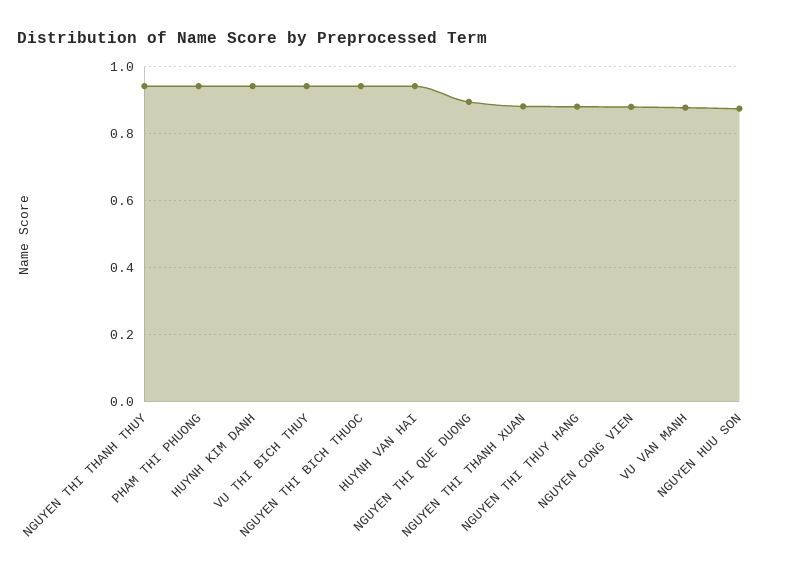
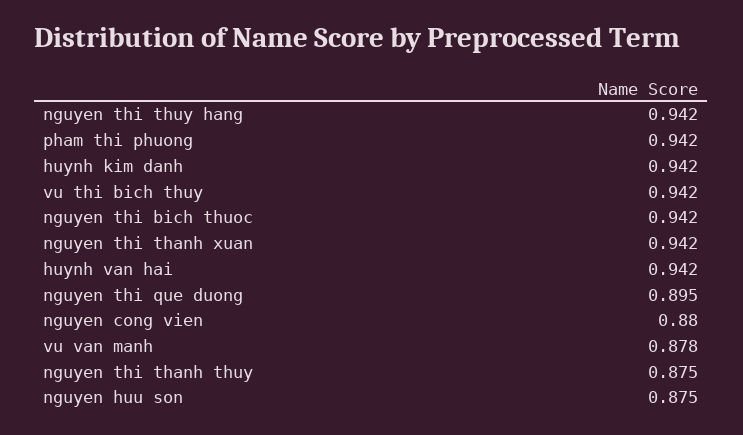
  {
-   "NGUYEN THI THANH THUY": 0.94,
+   "NGUYEN THI THANH THUY": 0.875,
    "PHAM THI PHUONG": 0.942,
    "HUYNH KIM DANH": 0.942,
    "VU THI BICH THUY": 0.942,
    "NGUYEN THI BICH THUOC": 0.942,
    "HUYNH VAN HAI": 0.942,
    "NGUYEN THI QUE DUONG": 0.895,
-   "NGUYEN THI THANH XUAN": 0.88,
+   "NGUYEN THI THANH XUAN": 0.942,
-   "NGUYEN THI THUY HANG": 0.88,
+   "NGUYEN THI THUY HANG": 0.942,
    "NGUYEN CONG VIEN": 0.88,
    "VU VAN MANH": 0.878,
    "NGUYEN HUU SON": 0.875
  }

